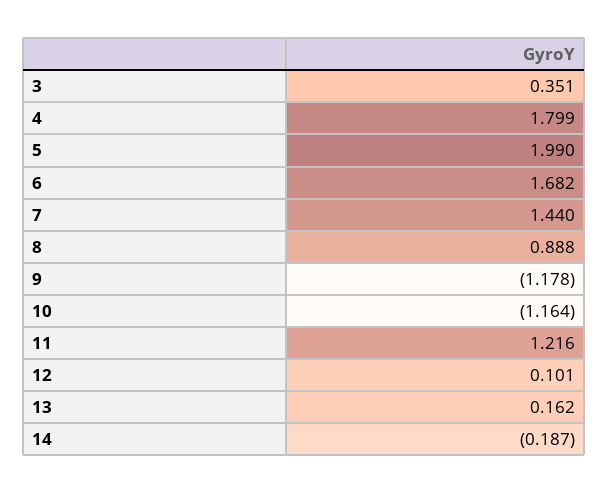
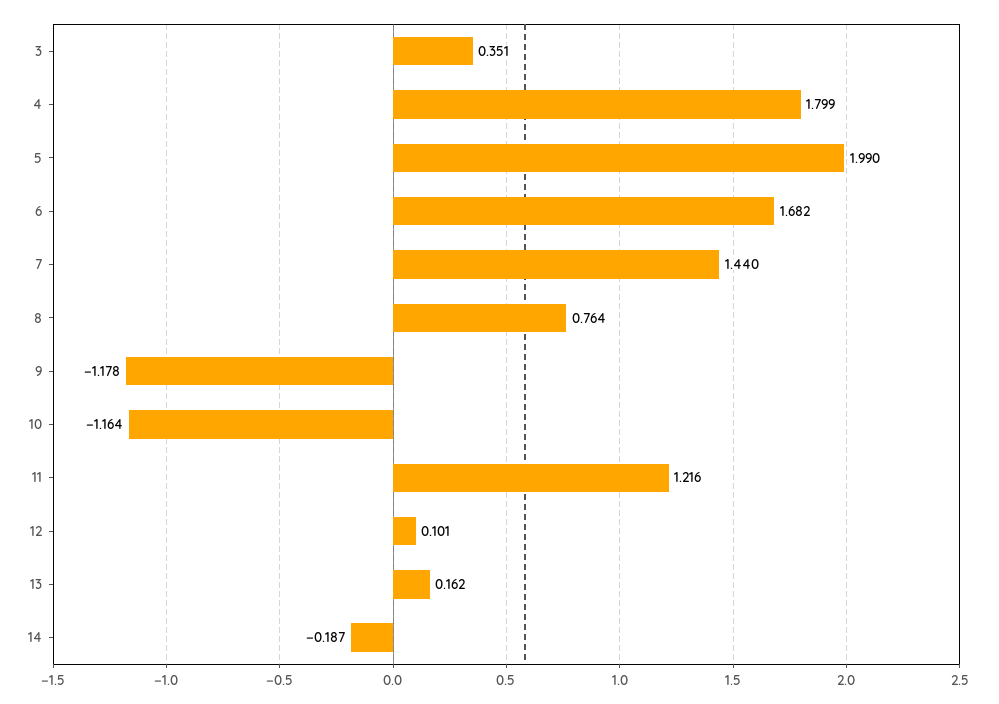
  {
    "3": 0.351,
    "4": 1.799,
    "5": 1.99,
    "6": 1.682,
    "7": 1.44,
-   "8": 0.888,
+   "8": 0.764,
    "9": -1.178,
    "10": -1.164,
    "11": 1.216,
    "12": 0.101,
    "13": 0.162,
    "14": -0.187
  }

